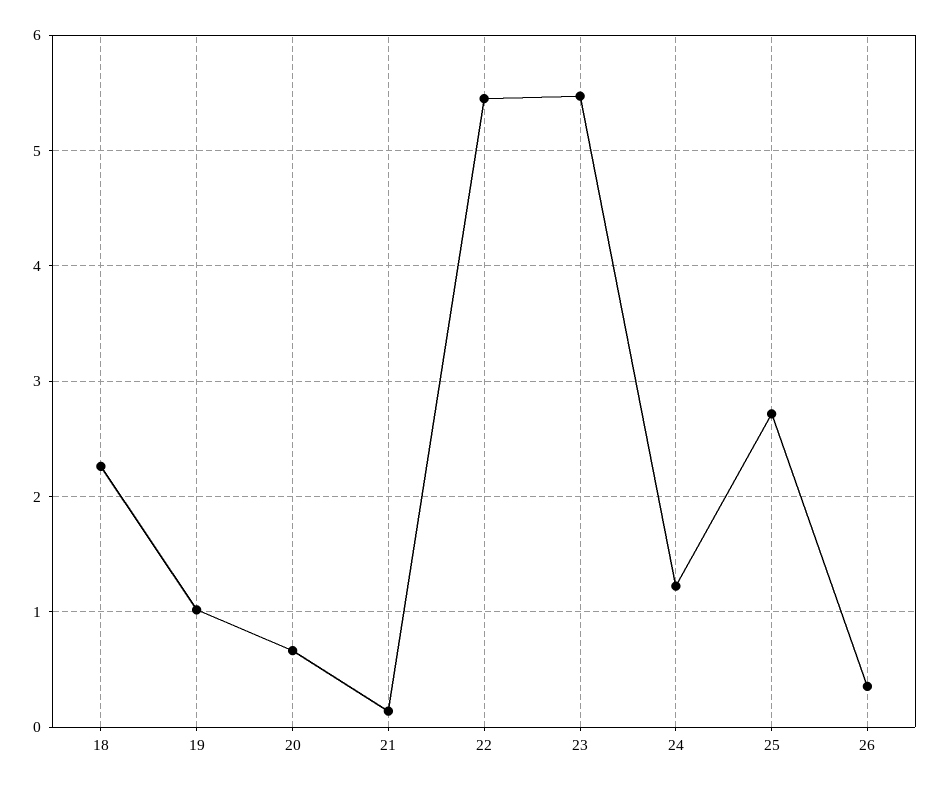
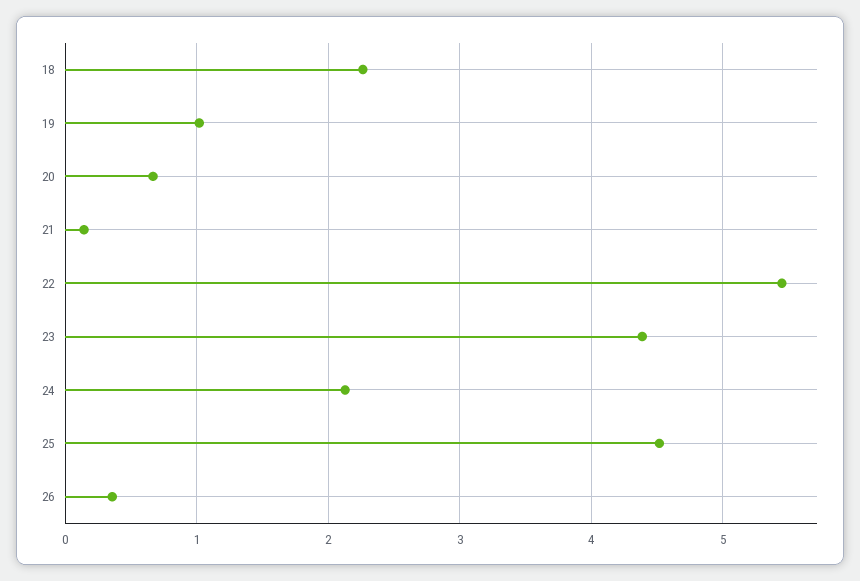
  {
    "18": 2.3,
    "19": 1,
    "20": 0.7,
    "21": 0.1,
    "22": 5.5,
-   "23": 5.5,
+   "23": 4.4,
-   "24": 1.2,
+   "24": 2.1,
-   "25": 2.7,
+   "25": 4.5,
    "26": 0.4
  }

